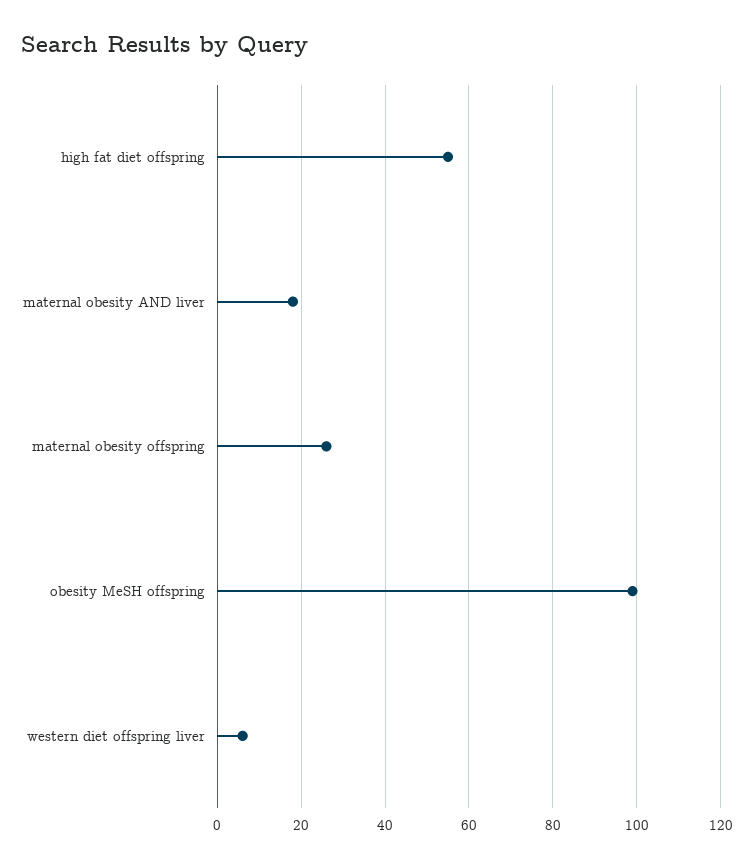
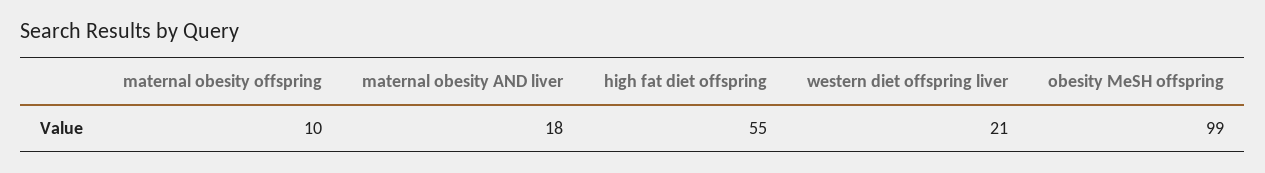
  {
    "high fat diet offspring": 55,
    "maternal obesity AND liver": 18,
-   "maternal obesity offspring": 25,
+   "maternal obesity offspring": 10,
    "obesity MeSH offspring": 99,
-   "western diet offspring liver": 5
+   "western diet offspring liver": 21
  }

